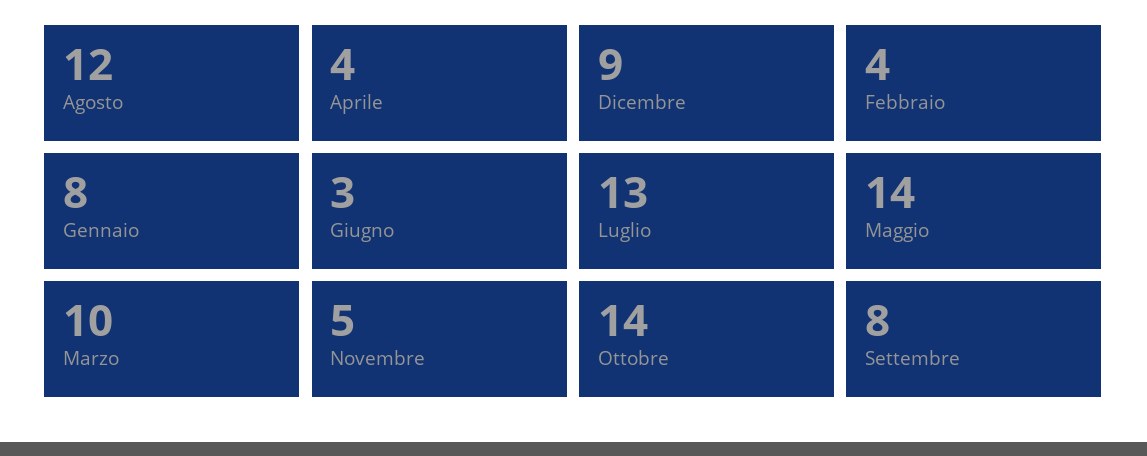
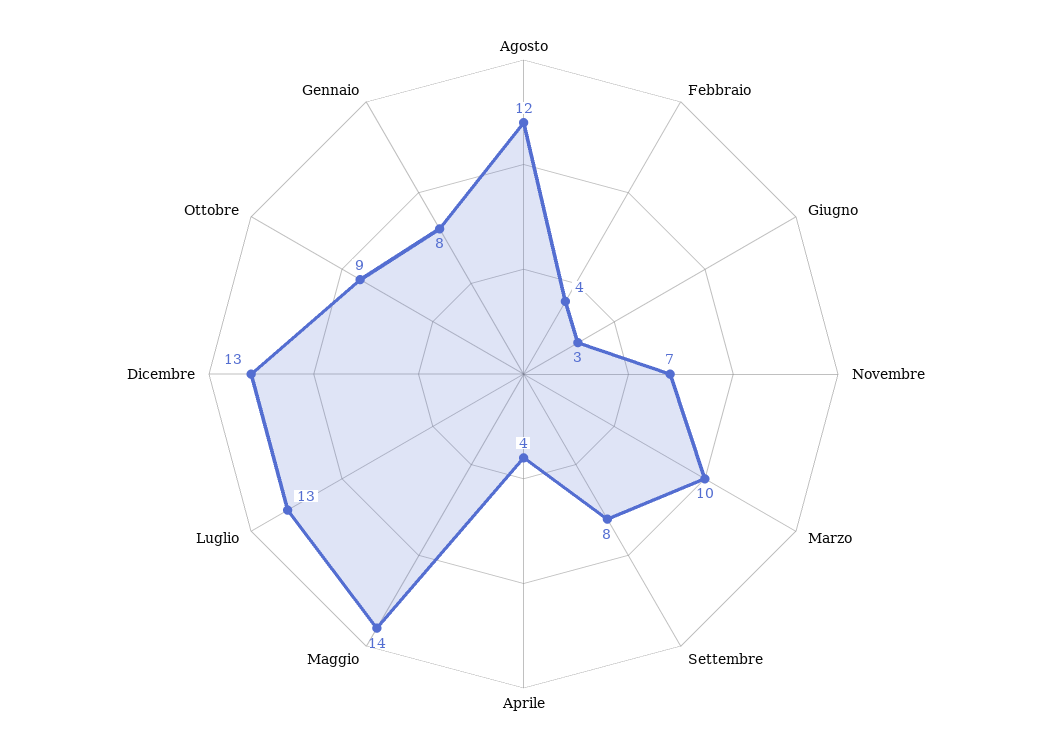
  {
    "Agosto": 12,
    "Aprile": 4,
-   "Dicembre": 9,
+   "Dicembre": 13,
    "Febbraio": 4,
    "Gennaio": 8,
    "Giugno": 3,
    "Luglio": 13,
    "Maggio": 14,
    "Marzo": 10,
-   "Novembre": 5,
+   "Novembre": 7,
-   "Ottobre": 14,
+   "Ottobre": 9,
    "Settembre": 8
  }

